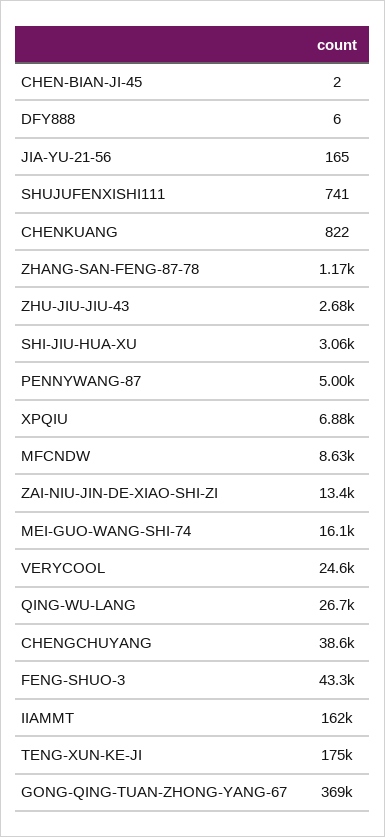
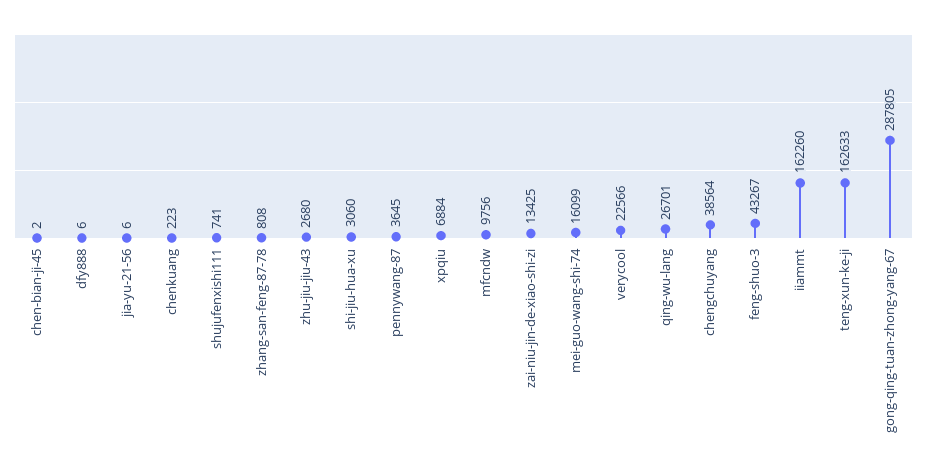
  {
    "CHEN-BIAN-JI-45": 2,
    "DFY888": 6,
-   "JIA-YU-21-56": 165,
+   "JIA-YU-21-56": 6,
    "SHUJUFENXISHI111": 741,
-   "CHENKUANG": 822,
+   "CHENKUANG": 223,
-   "ZHANG-SAN-FENG-87-78": 1170,
+   "ZHANG-SAN-FENG-87-78": 808,
    "ZHU-JIU-JIU-43": 2680,
    "SHI-JIU-HUA-XU": 3060,
-   "PENNYWANG-87": 5000,
+   "PENNYWANG-87": 3645,
    "XPQIU": 6884,
-   "MFCNDW": 8630,
+   "MFCNDW": 9756,
    "ZAI-NIU-JIN-DE-XIAO-SHI-ZI": 13425,
    "MEI-GUO-WANG-SHI-74": 16099,
-   "VERYCOOL": 24600,
+   "VERYCOOL": 22566,
    "QING-WU-LANG": 26701,
    "CHENGCHUYANG": 38564,
    "FENG-SHUO-3": 43267,
    "IIAMMT": 162260,
-   "TENG-XUN-KE-JI": 175000,
+   "TENG-XUN-KE-JI": 162633,
-   "GONG-QING-TUAN-ZHONG-YANG-67": 369000
+   "GONG-QING-TUAN-ZHONG-YANG-67": 287805
  }

